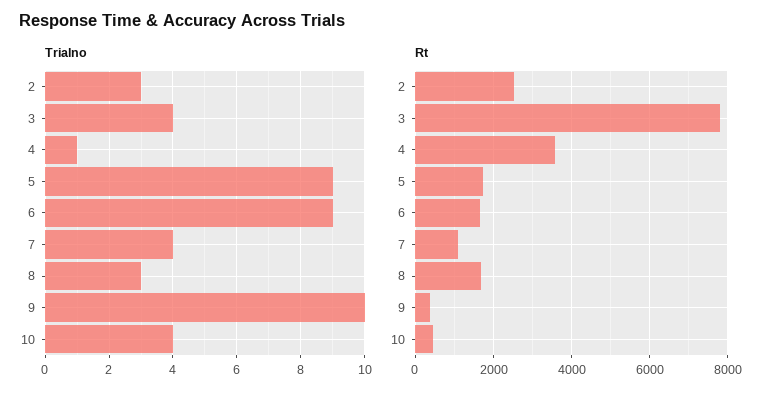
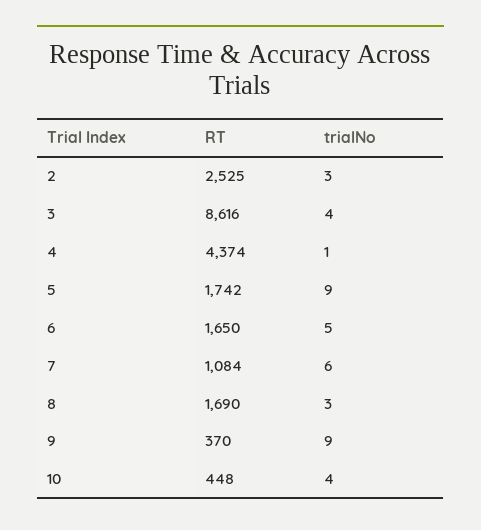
  {
    "Trialno": {
      "2": 3,
      "3": 4,
      "4": 1,
      "5": 9,
-     "6": 9,
+     "6": 5,
-     "7": 4,
+     "7": 6,
      "8": 3,
-     "9": 10,
+     "9": 9,
      "10": 4
    },
    "Rt": {
      "2": 2525,
-     "3": 7800,
+     "3": 8616,
-     "4": 3600,
+     "4": 4374,
      "5": 1742,
      "6": 1650,
      "7": 1084,
      "8": 1690,
      "9": 370,
      "10": 448
    }
  }

